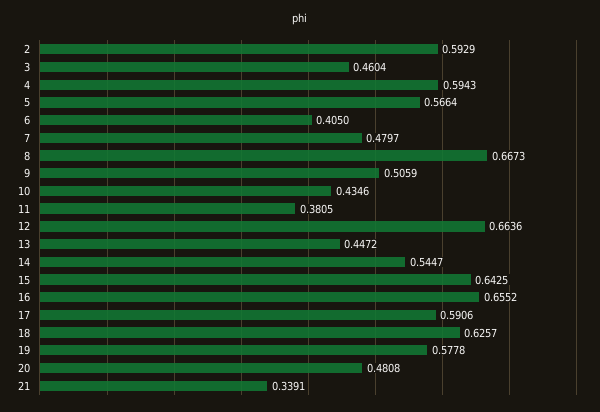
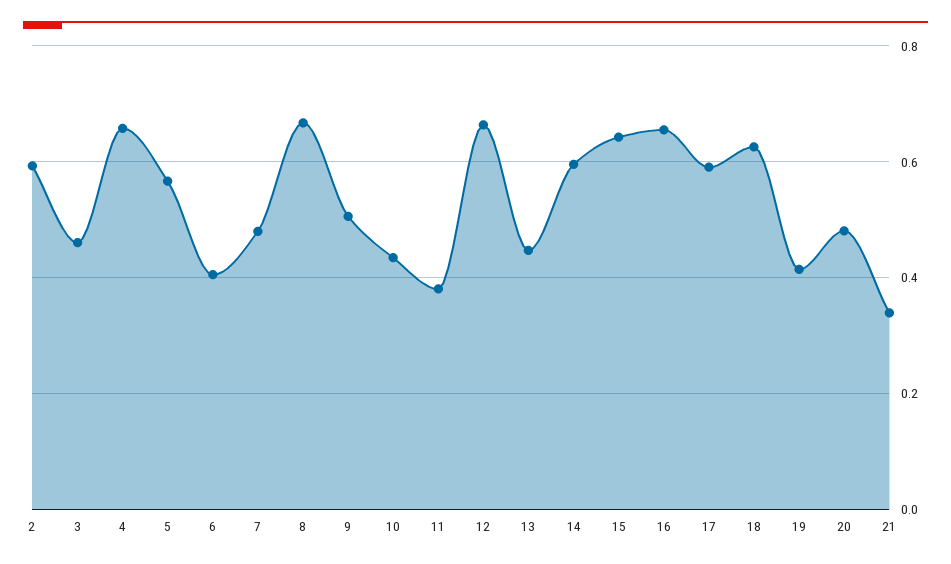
  {
    "2": 0.5929,
    "3": 0.4604,
-   "4": 0.5943,
+   "4": 0.66,
    "5": 0.5664,
    "6": 0.405,
    "7": 0.4797,
    "8": 0.6673,
    "9": 0.5059,
    "10": 0.4346,
    "11": 0.3805,
    "12": 0.6636,
    "13": 0.4472,
-   "14": 0.5447,
+   "14": 0.6,
    "15": 0.6425,
    "16": 0.6552,
    "17": 0.5906,
    "18": 0.6257,
-   "19": 0.5778,
+   "19": 0.42,
    "20": 0.4808,
    "21": 0.3391
  }

